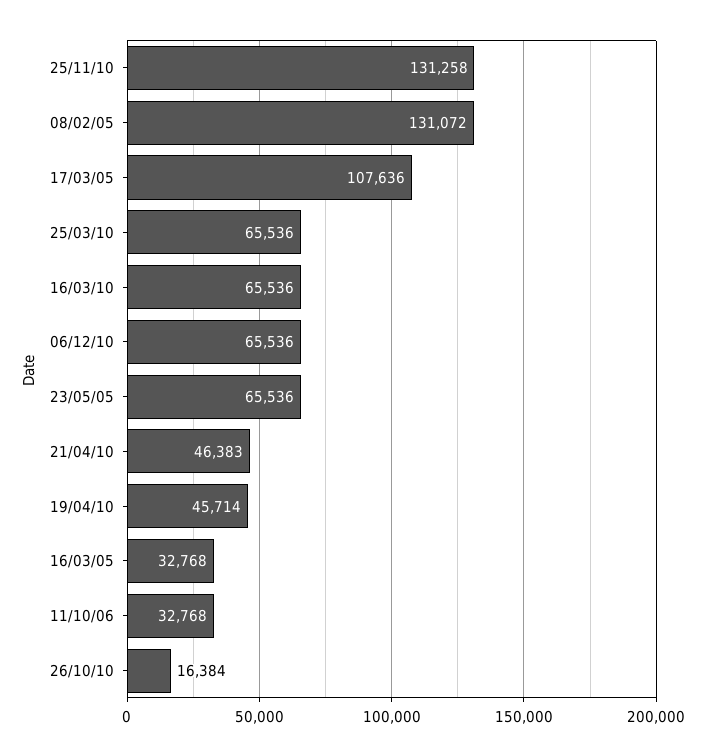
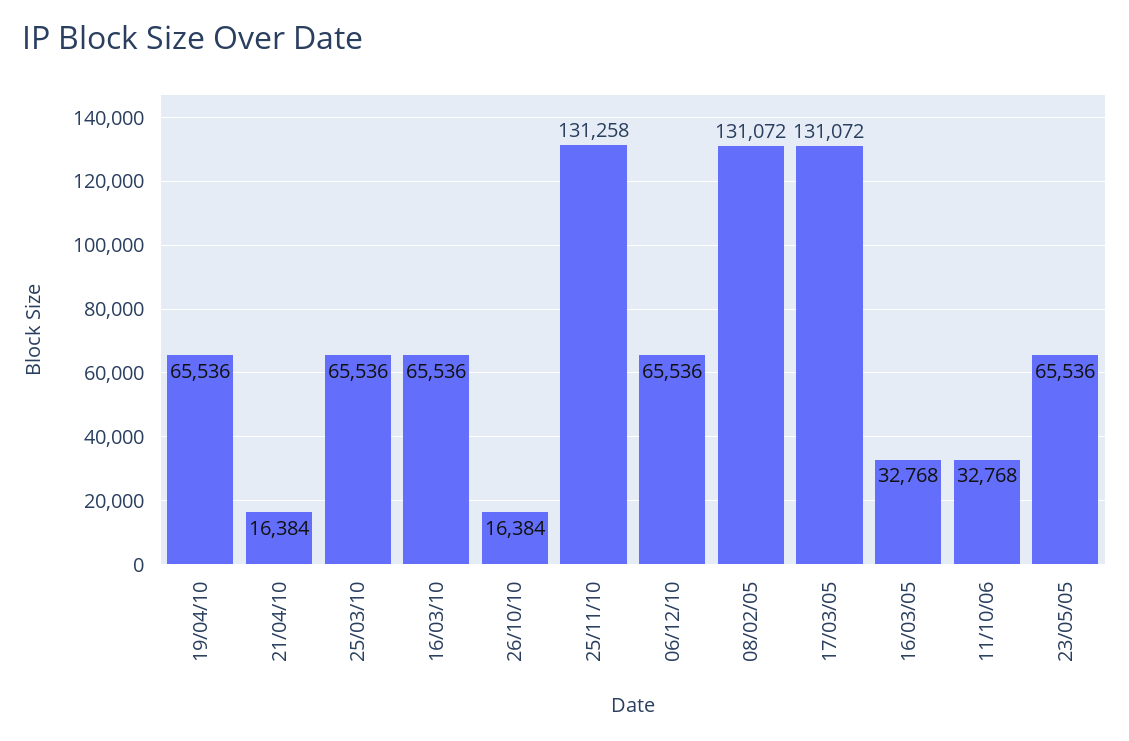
  {
    "25/11/10": 131258,
    "08/02/05": 131072,
-   "17/03/05": 107636,
+   "17/03/05": 131072,
    "25/03/10": 65536,
    "16/03/10": 65536,
    "06/12/10": 65536,
    "23/05/05": 65536,
-   "21/04/10": 46383,
+   "21/04/10": 16384,
-   "19/04/10": 45714,
+   "19/04/10": 65536,
    "16/03/05": 32768,
    "11/10/06": 32768,
    "26/10/10": 16384
  }

